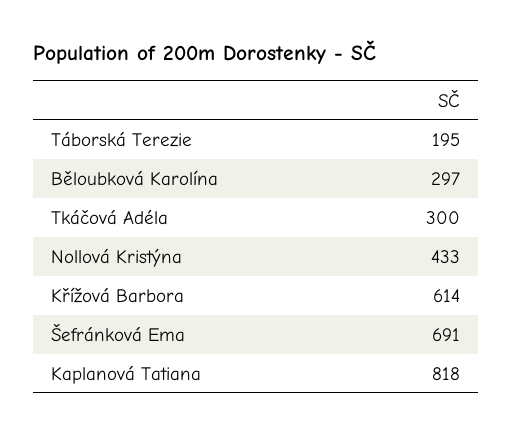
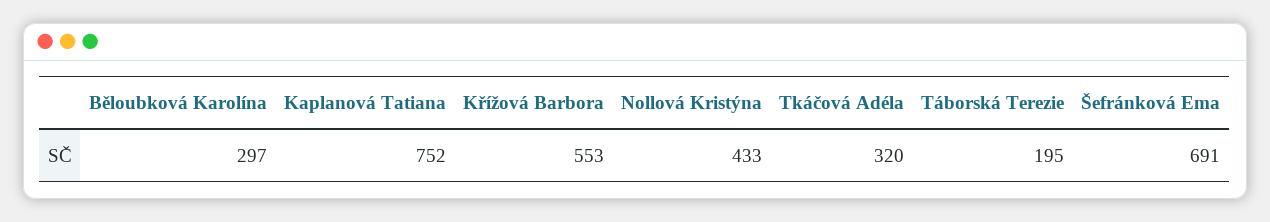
  {
    "Táborská Terezie": 195,
    "Běloubková Karolína": 297,
-   "Tkáčová Adéla": 300,
+   "Tkáčová Adéla": 320,
    "Nollová Kristýna": 433,
-   "Křížová Barbora": 614,
+   "Křížová Barbora": 553,
    "Šefránková Ema": 691,
-   "Kaplanová Tatiana": 818
+   "Kaplanová Tatiana": 752
  }

